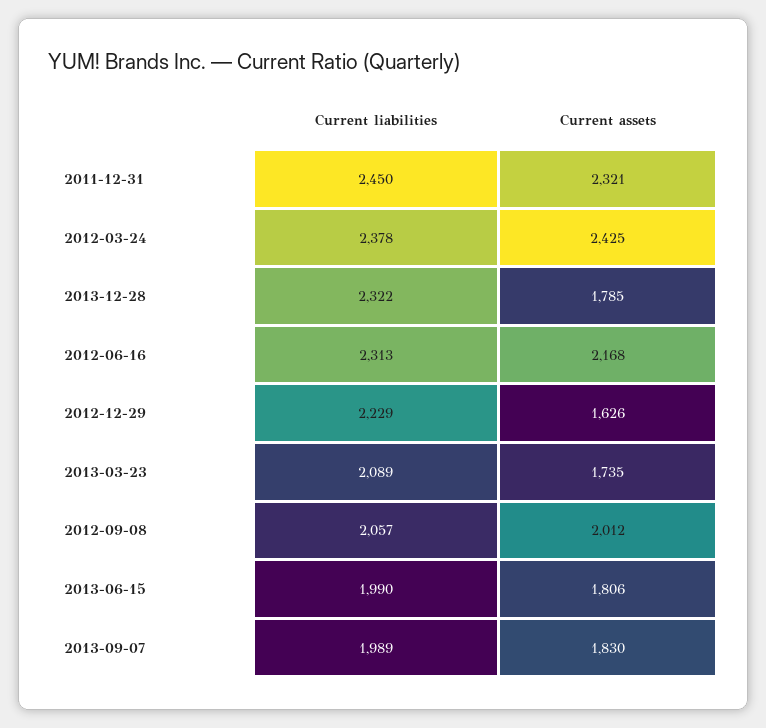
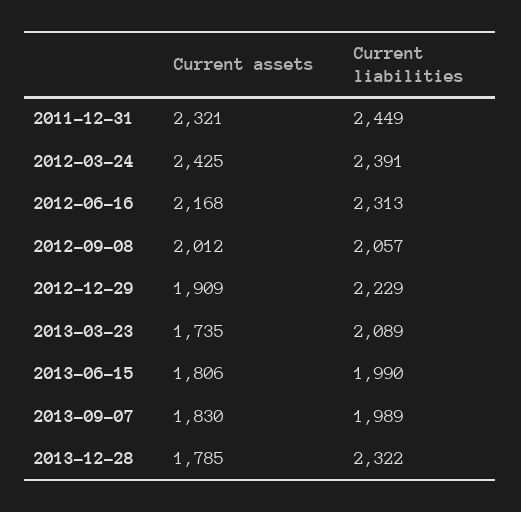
  {
    "Current liabilities": {
-     "2011-12-31": 2450,
+     "2011-12-31": 2449,
-     "2012-03-24": 2378,
+     "2012-03-24": 2391,
      "2013-12-28": 2322,
      "2012-06-16": 2313,
      "2012-12-29": 2229,
      "2013-03-23": 2089,
      "2012-09-08": 2057,
      "2013-06-15": 1990,
      "2013-09-07": 1989
    },
    "Current assets": {
      "2011-12-31": 2321,
      "2012-03-24": 2425,
      "2013-12-28": 1785,
      "2012-06-16": 2168,
-     "2012-12-29": 1626,
+     "2012-12-29": 1909,
      "2013-03-23": 1735,
      "2012-09-08": 2012,
      "2013-06-15": 1806,
      "2013-09-07": 1830
    }
  }

